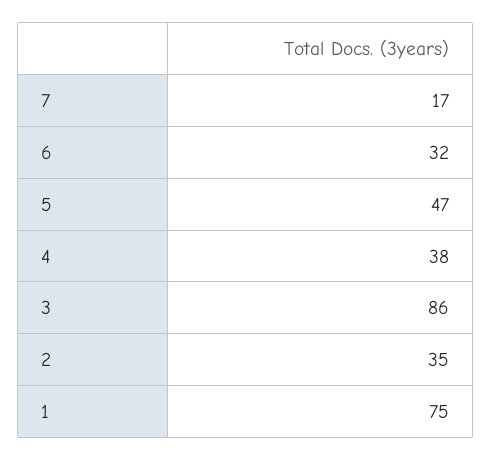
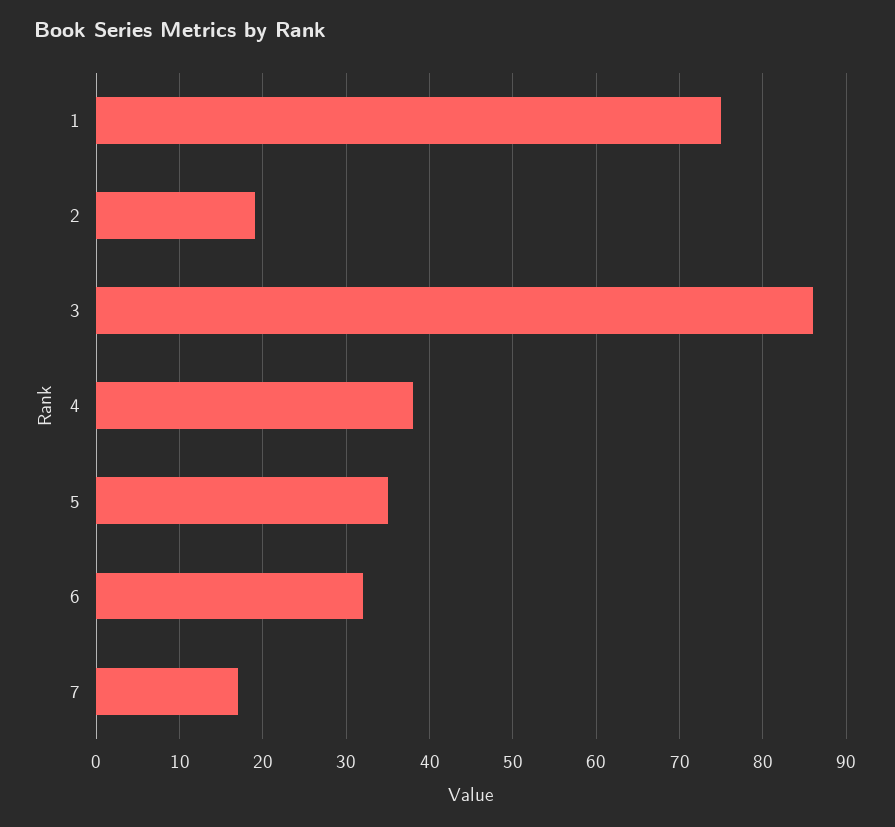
  {
    "7": 17,
    "6": 32,
-   "5": 47,
+   "5": 35,
    "4": 38,
    "3": 86,
-   "2": 35,
+   "2": 19,
    "1": 75
  }

